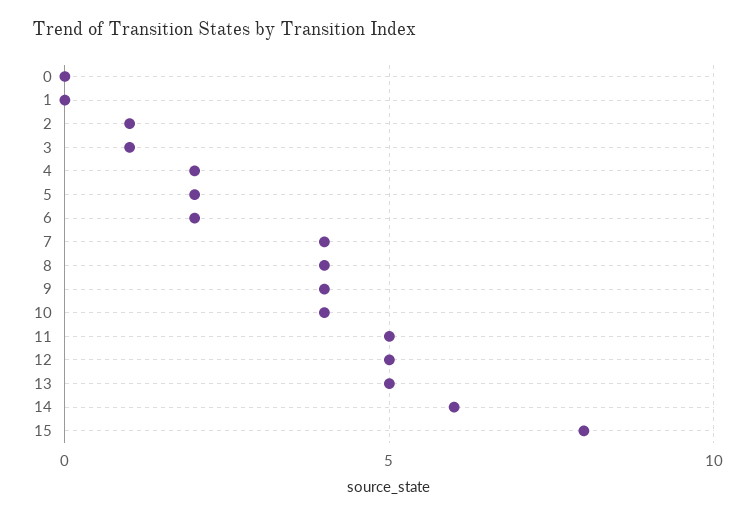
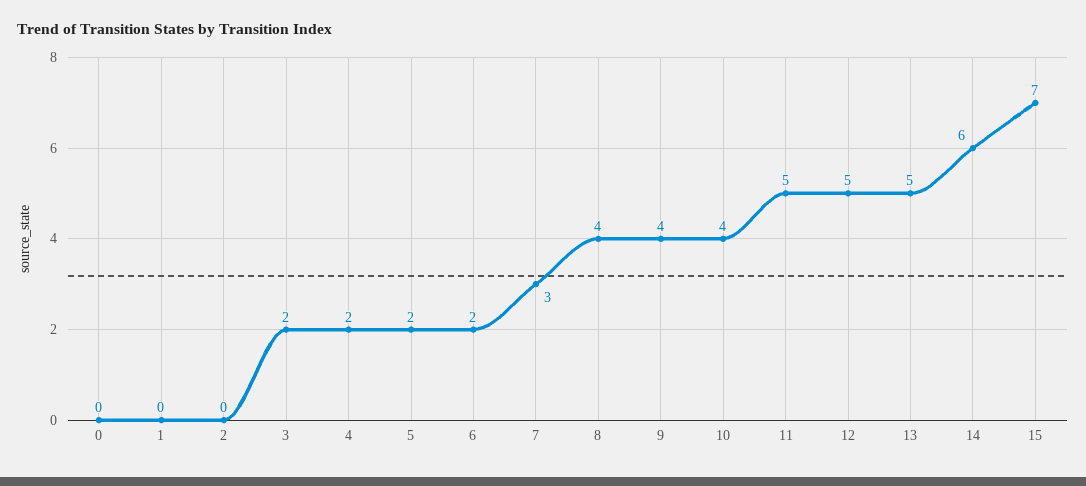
  {
    "0": 0,
    "1": 0,
-   "2": 1,
+   "2": 0,
-   "3": 1,
+   "3": 2,
    "4": 2,
    "5": 2,
    "6": 2,
-   "7": 4,
+   "7": 3,
    "8": 4,
    "9": 4,
    "10": 4,
    "11": 5,
    "12": 5,
    "13": 5,
    "14": 6,
-   "15": 8
+   "15": 7
  }

